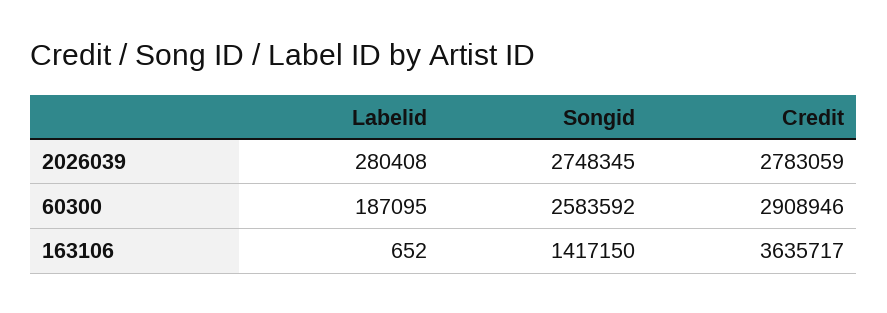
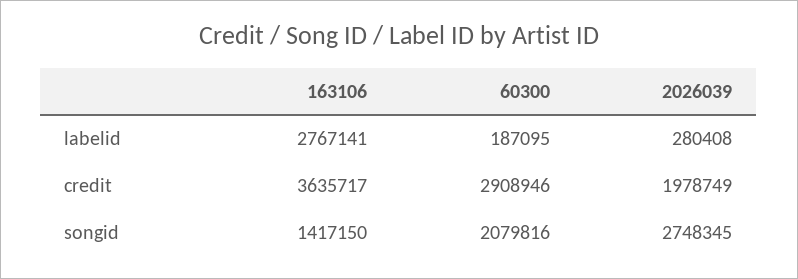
  {
    "Labelid": {
      "2026039": 280408,
      "60300": 187095,
-     "163106": 652
+     "163106": 2767141
    },
    "Songid": {
      "2026039": 2748345,
-     "60300": 2583592,
+     "60300": 2079816,
      "163106": 1417150
    },
    "Credit": {
-     "2026039": 2783059,
+     "2026039": 1978749,
      "60300": 2908946,
      "163106": 3635717
    }
  }

